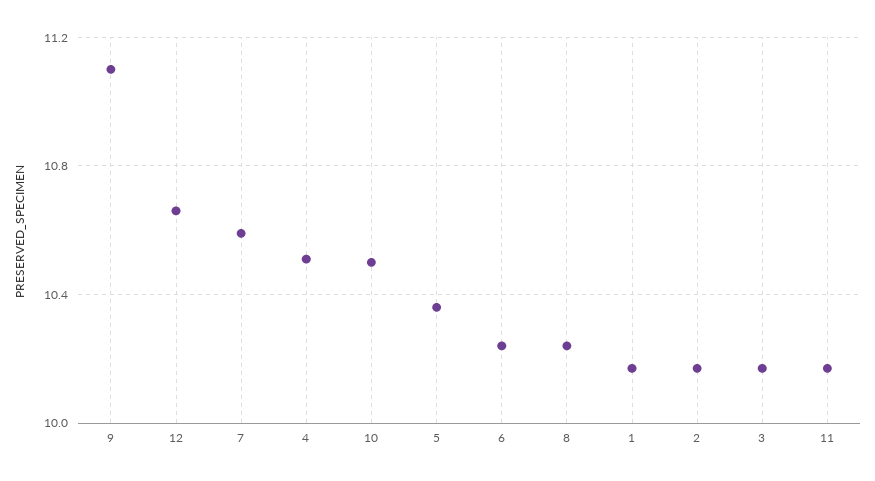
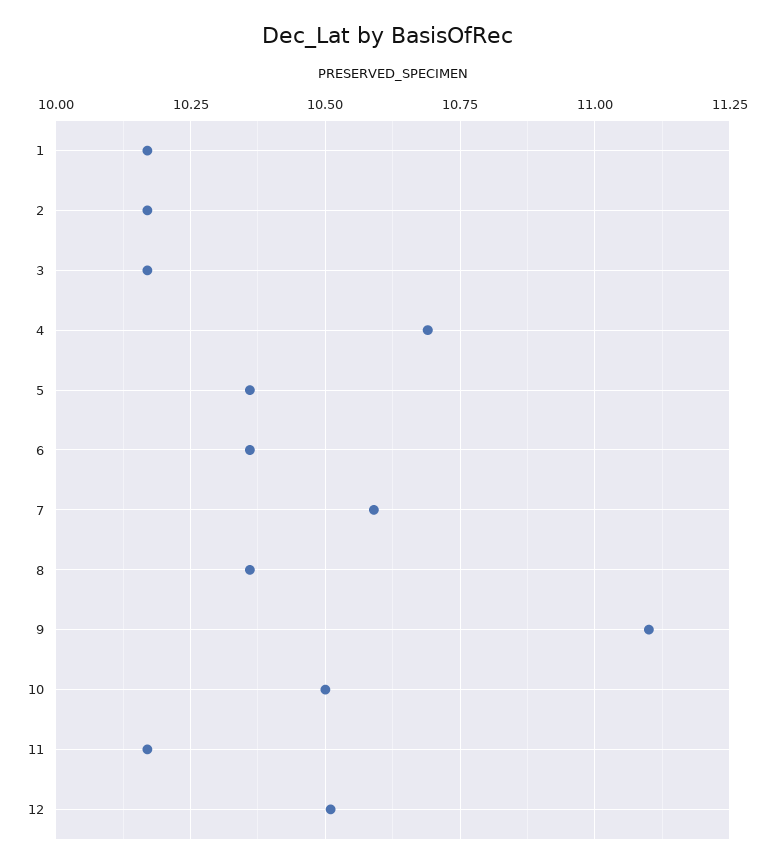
  {
    "9": 11.1,
-   "12": 10.65,
+   "12": 10.5,
    "7": 10.6,
-   "4": 10.5,
+   "4": 10.7,
    "10": 10.5,
    "5": 10.35,
-   "6": 10.25,
+   "6": 10.35,
-   "8": 10.25,
+   "8": 10.35,
    "1": 10.15,
    "2": 10.15,
    "3": 10.15,
    "11": 10.15
  }

